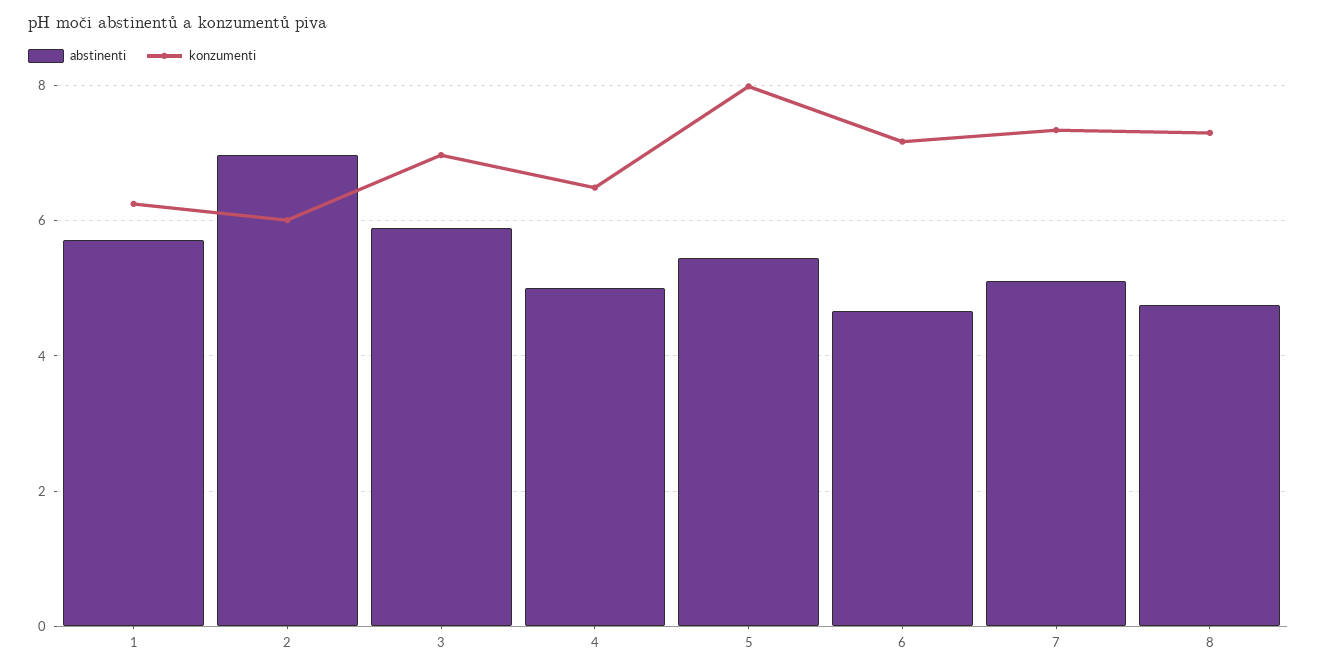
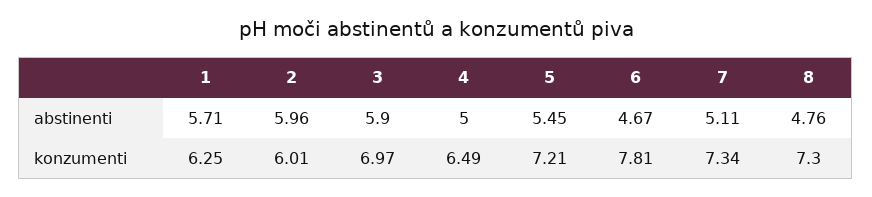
  {
    "abstinenti": {
      "1": 5.71,
-     "2": 7,
+     "2": 5.96,
      "3": 5.9,
      "4": 5,
      "5": 5.45,
      "6": 4.67,
      "7": 5.11,
      "8": 4.76
    },
    "konzumenti": {
      "1": 6.25,
      "2": 6.01,
      "3": 6.97,
      "4": 6.49,
-     "5": 8,
+     "5": 7.21,
-     "6": 7.2,
+     "6": 7.81,
      "7": 7.34,
      "8": 7.3
    }
  }

